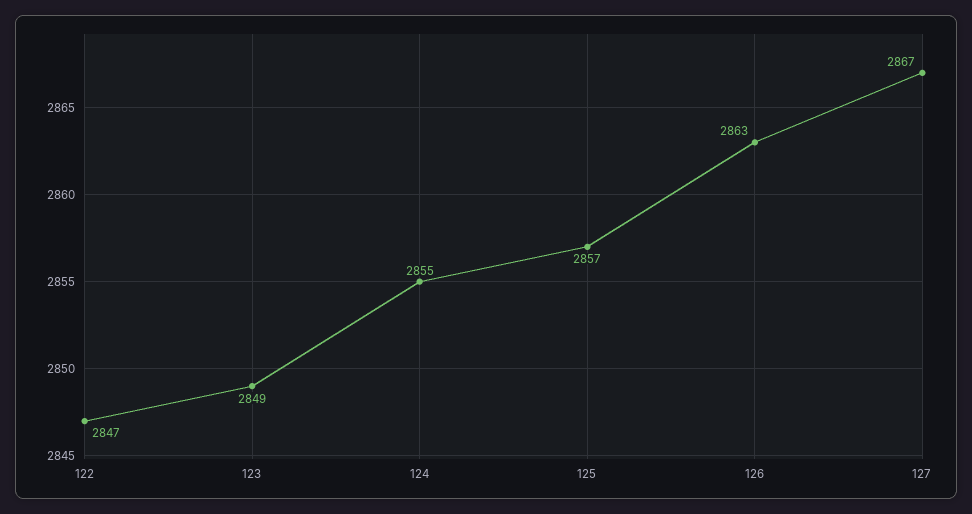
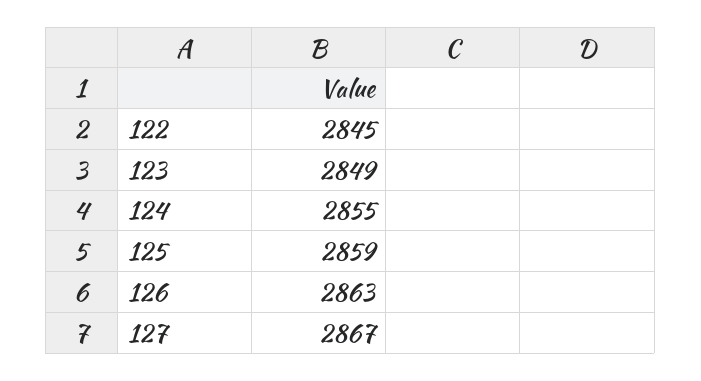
  {
-   "122": 2847,
+   "122": 2845,
    "123": 2849,
    "124": 2855,
-   "125": 2857,
+   "125": 2859,
    "126": 2863,
    "127": 2867
  }

